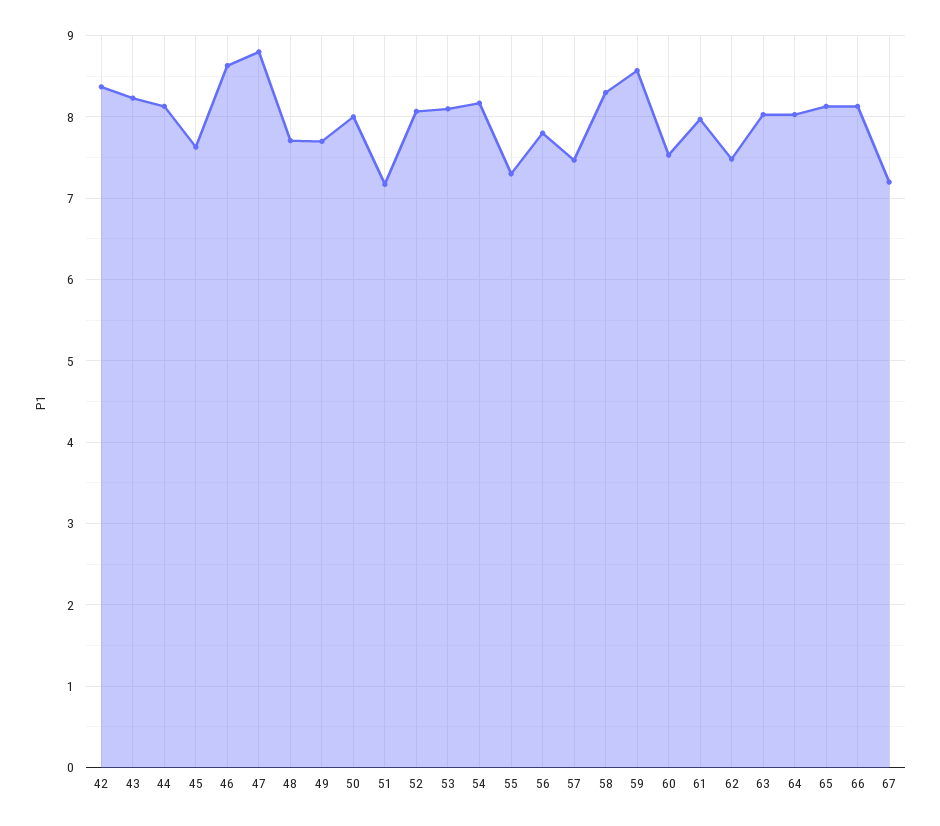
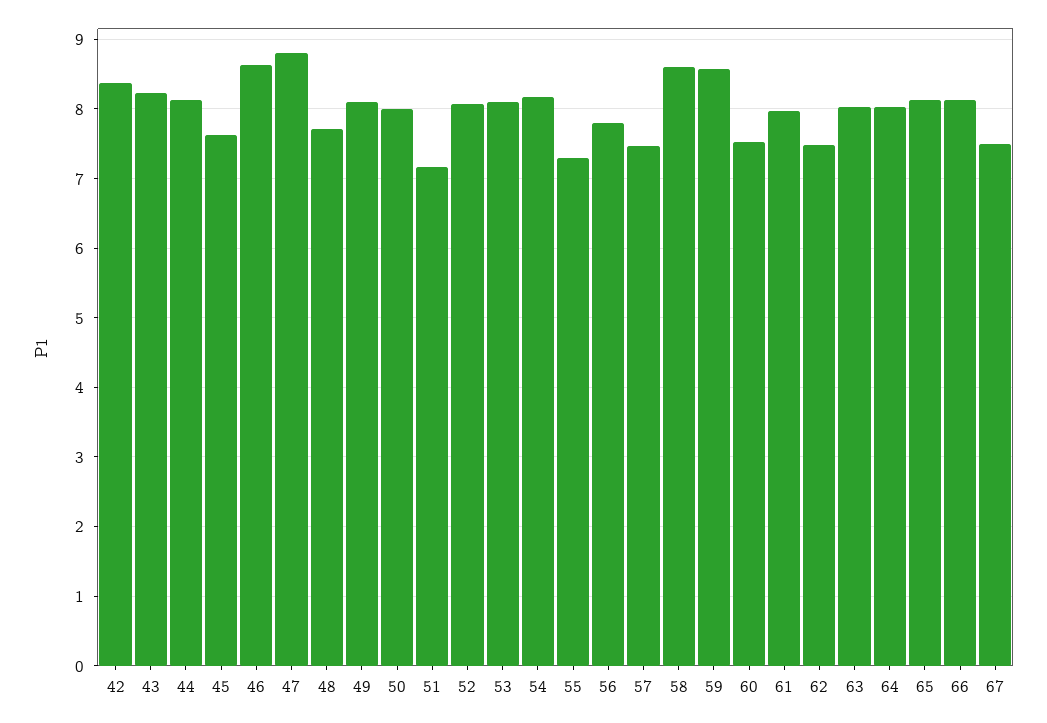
  {
    "42": 8.4,
    "43": 8.2,
    "44": 8.1,
    "45": 7.6,
    "46": 8.6,
    "47": 8.8,
    "48": 7.7,
-   "49": 7.7,
+   "49": 8.1,
    "50": 8,
    "51": 7.2,
    "52": 8.1,
    "53": 8.1,
    "54": 8.2,
    "55": 7.3,
    "56": 7.8,
    "57": 7.5,
-   "58": 8.3,
+   "58": 8.6,
    "59": 8.6,
    "60": 7.5,
    "61": 8,
    "62": 7.5,
    "63": 8,
    "64": 8,
    "65": 8.1,
    "66": 8.1,
-   "67": 7.2
+   "67": 7.5
  }

